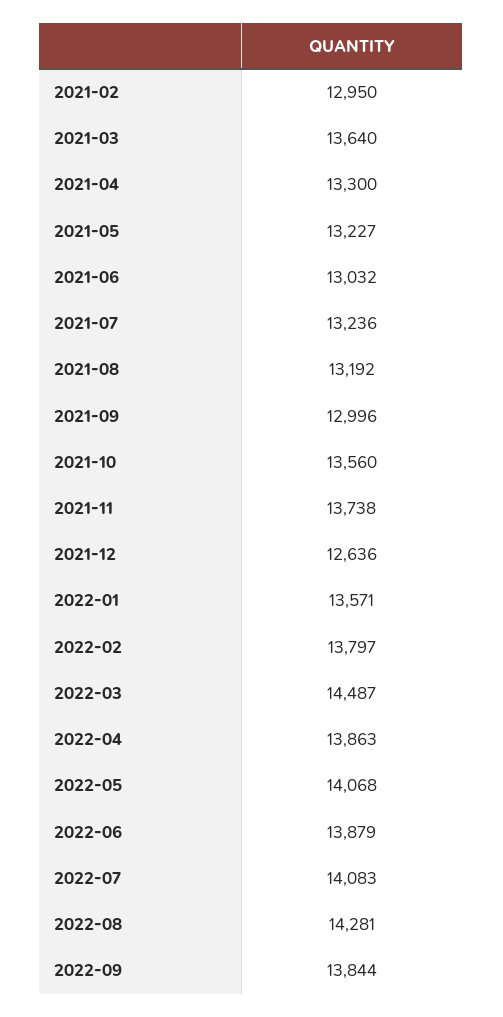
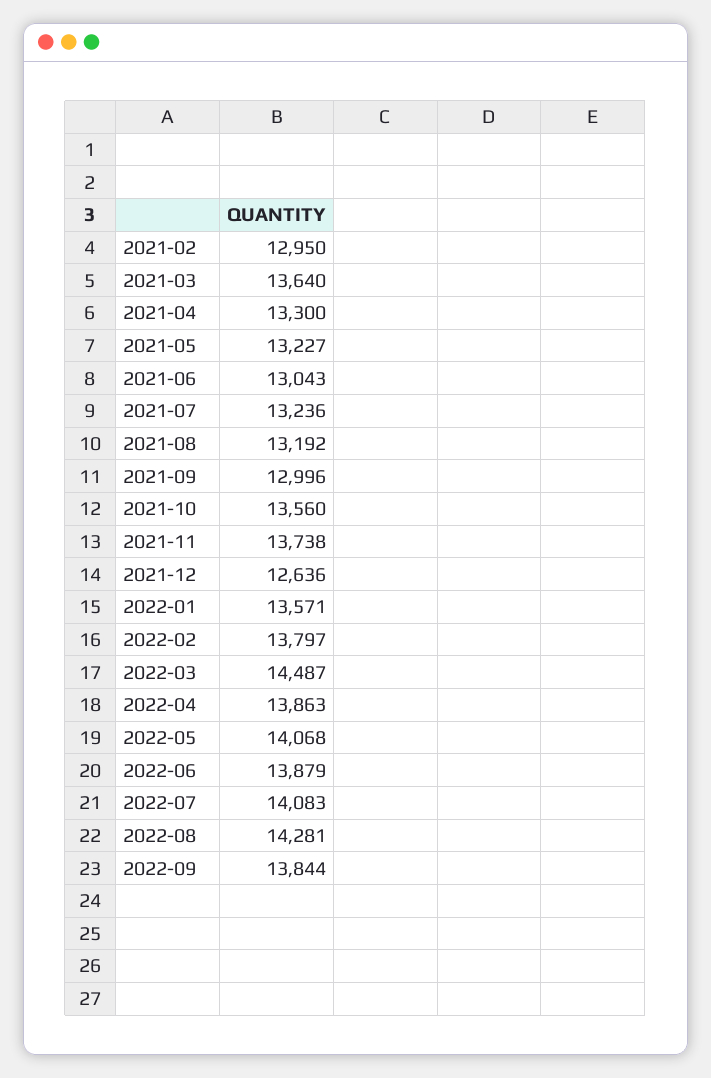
  {
    "2021-02": 12950,
    "2021-03": 13640,
    "2021-04": 13300,
    "2021-05": 13227,
-   "2021-06": 13032,
+   "2021-06": 13043,
    "2021-07": 13236,
    "2021-08": 13192,
    "2021-09": 12996,
    "2021-10": 13560,
    "2021-11": 13738,
    "2021-12": 12636,
    "2022-01": 13571,
    "2022-02": 13797,
    "2022-03": 14487,
    "2022-04": 13863,
    "2022-05": 14068,
    "2022-06": 13879,
    "2022-07": 14083,
    "2022-08": 14281,
    "2022-09": 13844
  }

